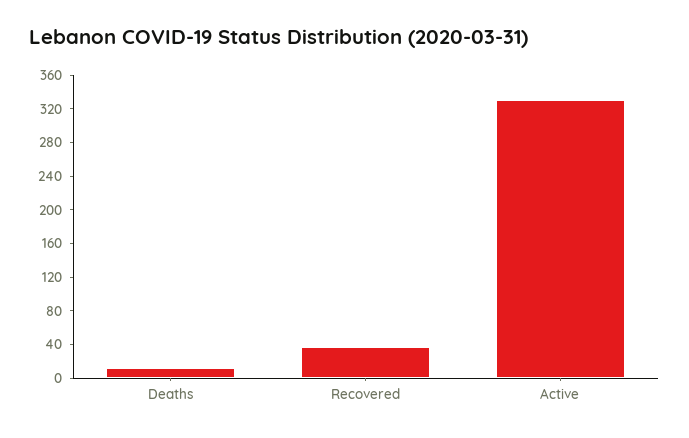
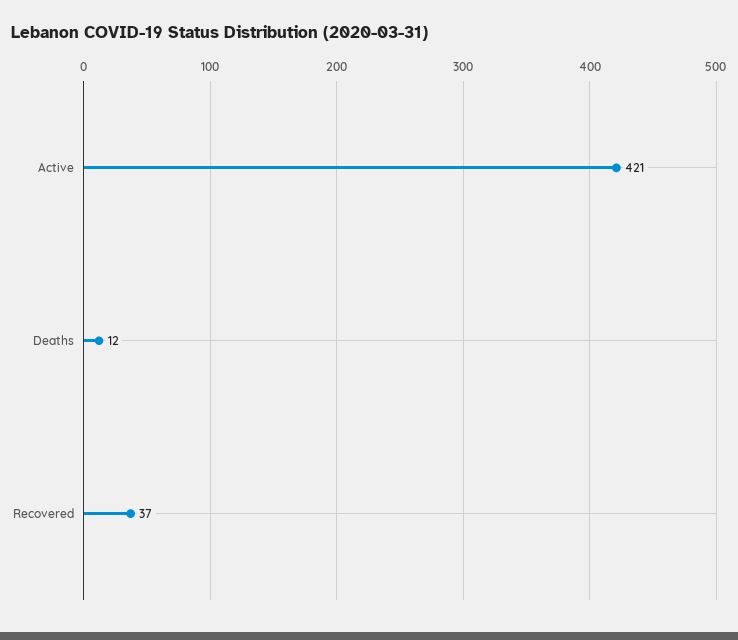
  {
    "Deaths": 12,
    "Recovered": 37,
-   "Active": 330
+   "Active": 421
  }

